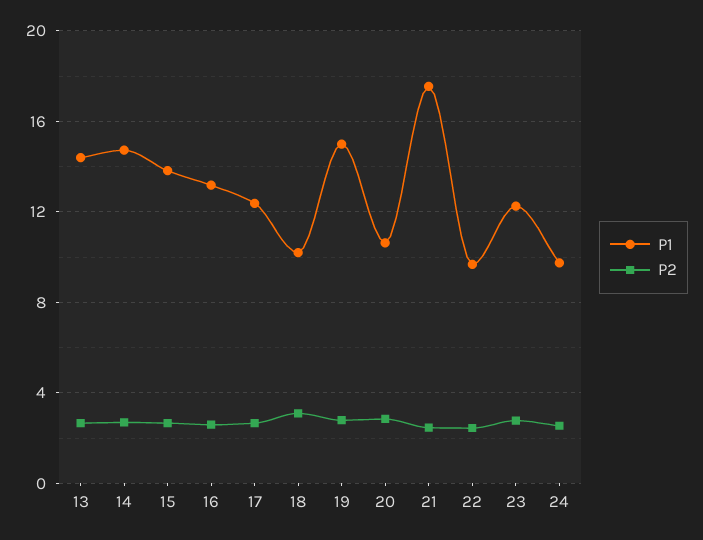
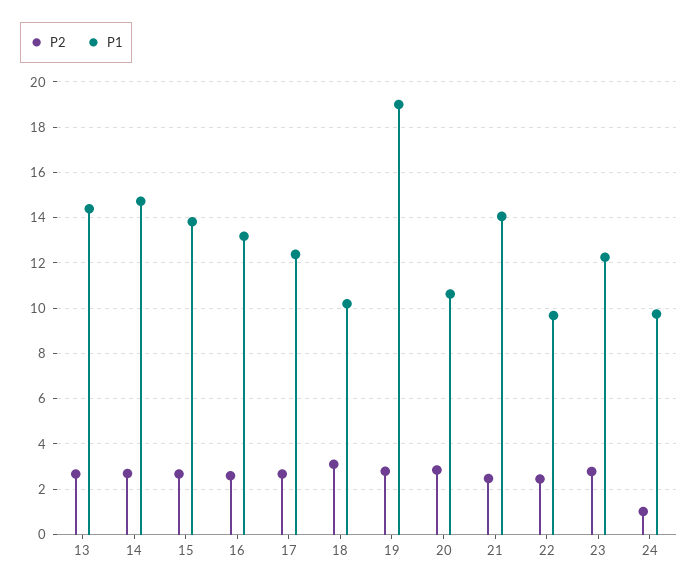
  {
    "P1": {
      "13": 14.5,
      "14": 14.5,
      "15": 14,
      "16": 13,
      "17": 12.5,
      "18": 10,
-     "19": 15,
+     "19": 19,
      "20": 10.5,
-     "21": 17.5,
+     "21": 14,
      "22": 9.5,
      "23": 12.5,
      "24": 10
    },
    "P2": {
      "13": 2.5,
      "14": 2.5,
      "15": 2.5,
      "16": 2.5,
      "17": 2.5,
      "18": 3,
      "19": 3,
      "20": 3,
      "21": 2.5,
      "22": 2.5,
      "23": 3,
-     "24": 2.5
+     "24": 1
    }
  }

